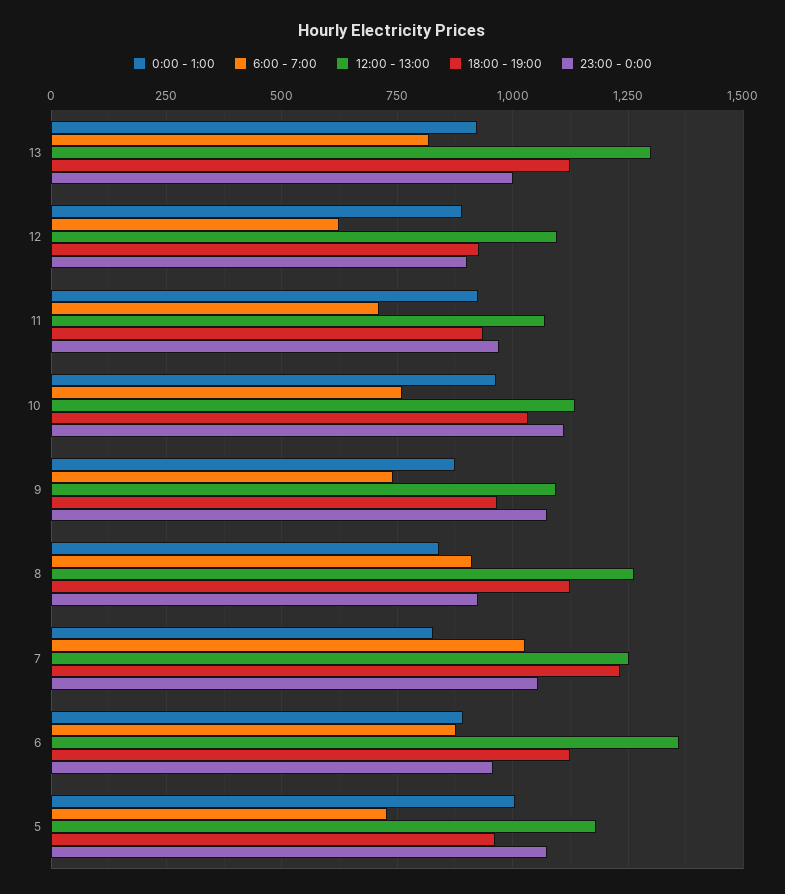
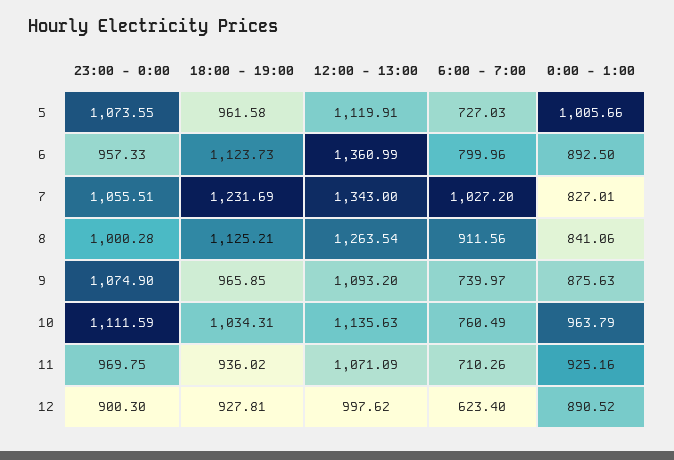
  {
    "0:00 - 1:00": {
-     "13": 925,
      "12": 890.52,
      "11": 925.16,
      "10": 963.79,
      "9": 875.63,
      "8": 841.06,
      "7": 827.01,
      "6": 892.5,
      "5": 1005.66
    },
    "6:00 - 7:00": {
-     "13": 825,
      "12": 623.4,
      "11": 710.26,
      "10": 760.49,
      "9": 739.97,
      "8": 911.56,
      "7": 1027.2,
-     "6": 875,
+     "6": 799.96,
      "5": 727.03
    },
    "12:00 - 13:00": {
-     "13": 1300,
-     "12": 1100,
+     "12": 997.62,
      "11": 1071.09,
      "10": 1135.63,
      "9": 1093.2,
      "8": 1263.54,
-     "7": 1250,
+     "7": 1343,
      "6": 1360.99,
-     "5": 1175
+     "5": 1119.91
    },
    "18:00 - 19:00": {
-     "13": 1125,
      "12": 927.81,
      "11": 936.02,
      "10": 1034.31,
      "9": 965.85,
      "8": 1125.21,
      "7": 1231.69,
      "6": 1123.73,
      "5": 961.58
    },
    "23:00 - 0:00": {
-     "13": 1000,
      "12": 900.3,
      "11": 969.75,
      "10": 1111.59,
      "9": 1074.9,
-     "8": 925,
+     "8": 1000.28,
      "7": 1055.51,
      "6": 957.33,
      "5": 1073.55
    }
  }

